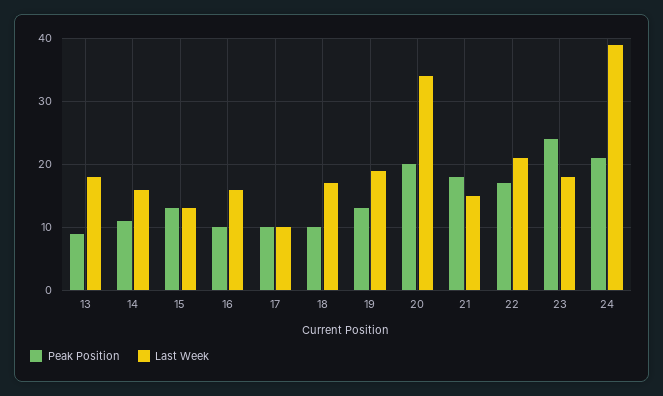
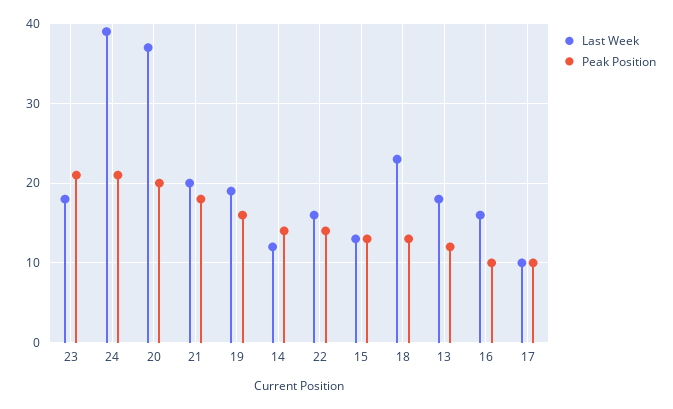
  {
    "Peak Position": {
-     "13": 9,
+     "13": 12,
-     "14": 11,
+     "14": 14,
      "15": 13,
      "16": 10,
      "17": 10,
-     "18": 10,
+     "18": 13,
-     "19": 13,
+     "19": 16,
      "20": 20,
      "21": 18,
-     "22": 17,
+     "22": 14,
-     "23": 24,
+     "23": 21,
      "24": 21
    },
    "Last Week": {
      "13": 18,
-     "14": 16,
+     "14": 12,
      "15": 13,
      "16": 16,
      "17": 10,
-     "18": 17,
+     "18": 23,
      "19": 19,
-     "20": 34,
+     "20": 37,
-     "21": 15,
+     "21": 20,
-     "22": 21,
+     "22": 16,
      "23": 18,
      "24": 39
    }
  }

